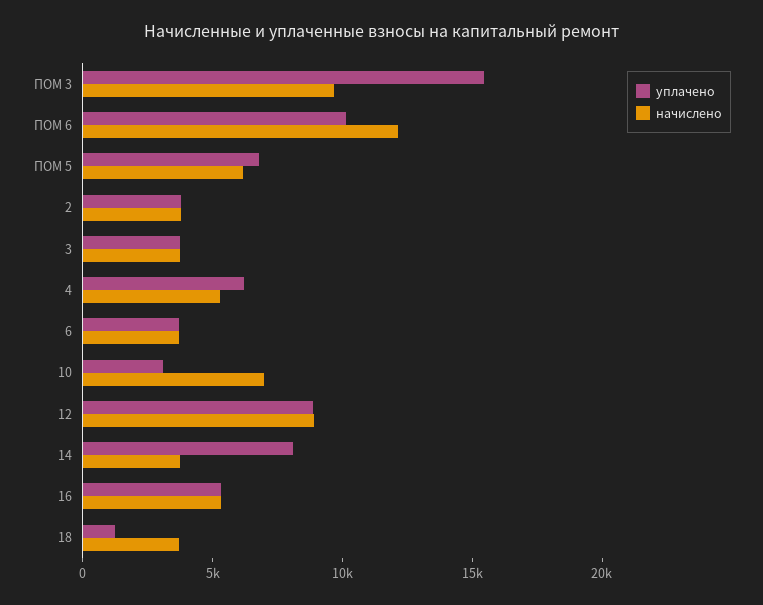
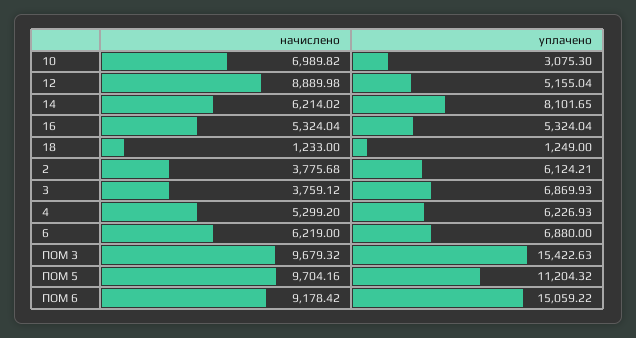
  {
    "уплачено": {
      "ПОМ 3": 15422.63,
-     "ПОМ 6": 10000,
+     "ПОМ 6": 15059.22,
-     "ПОМ 5": 7000,
+     "ПОМ 5": 11204.32,
-     "2": 4000,
+     "2": 6124.21,
-     "3": 4000,
+     "3": 6869.93,
      "4": 6226.93,
-     "6": 4000,
+     "6": 6880,
      "10": 3075.3,
-     "12": 9000,
+     "12": 5155.04,
      "14": 8101.65,
      "16": 5324.04,
      "18": 1249
    },
    "начислено": {
      "ПОМ 3": 9679.32,
-     "ПОМ 6": 12000,
+     "ПОМ 6": 9178.42,
-     "ПОМ 5": 6000,
+     "ПОМ 5": 9704.16,
      "2": 3775.68,
      "3": 3759.12,
      "4": 5299.2,
-     "6": 4000,
+     "6": 6219,
      "10": 6989.82,
      "12": 8889.98,
-     "14": 4000,
+     "14": 6214.02,
      "16": 5324.04,
-     "18": 4000
+     "18": 1233
    }
  }

